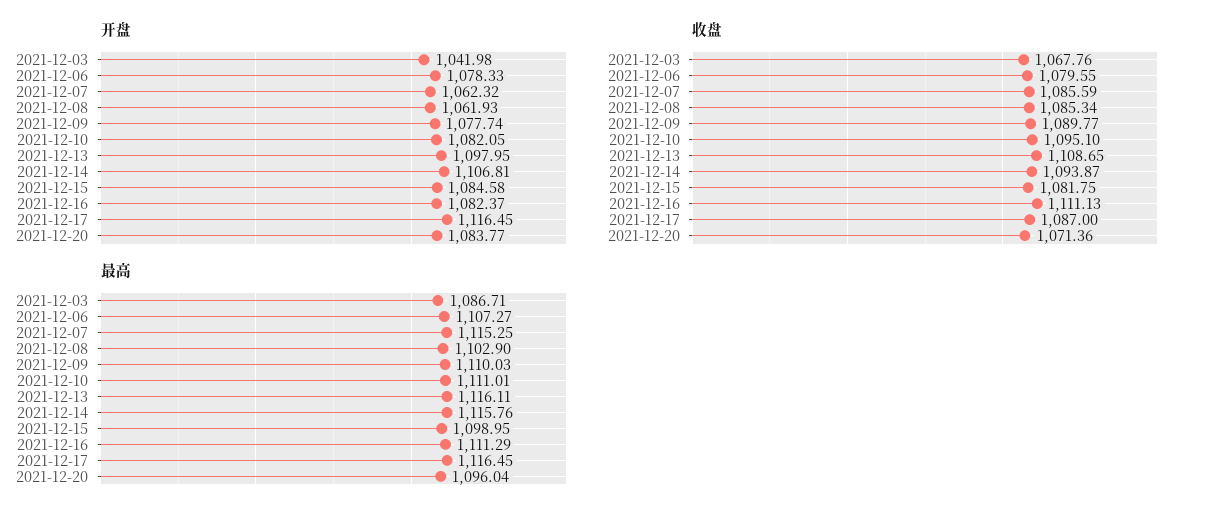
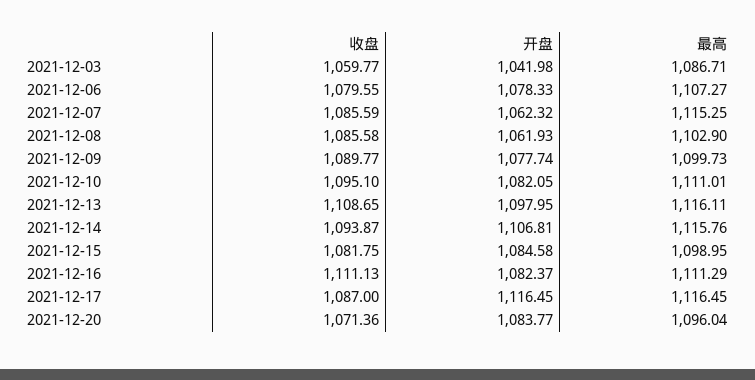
  {
    "开盘": {
      "2021-12-03": 1041.98,
      "2021-12-06": 1078.33,
      "2021-12-07": 1062.32,
      "2021-12-08": 1061.93,
      "2021-12-09": 1077.74,
      "2021-12-10": 1082.05,
      "2021-12-13": 1097.95,
      "2021-12-14": 1106.81,
      "2021-12-15": 1084.58,
      "2021-12-16": 1082.37,
      "2021-12-17": 1116.45,
      "2021-12-20": 1083.77
    },
    "收盘": {
-     "2021-12-03": 1067.76,
+     "2021-12-03": 1059.77,
      "2021-12-06": 1079.55,
      "2021-12-07": 1085.59,
-     "2021-12-08": 1085.34,
+     "2021-12-08": 1085.58,
      "2021-12-09": 1089.77,
      "2021-12-10": 1095.1,
      "2021-12-13": 1108.65,
      "2021-12-14": 1093.87,
      "2021-12-15": 1081.75,
      "2021-12-16": 1111.13,
      "2021-12-17": 1087,
      "2021-12-20": 1071.36
    },
    "最高": {
      "2021-12-03": 1086.71,
      "2021-12-06": 1107.27,
      "2021-12-07": 1115.25,
      "2021-12-08": 1102.9,
-     "2021-12-09": 1110.03,
+     "2021-12-09": 1099.73,
      "2021-12-10": 1111.01,
      "2021-12-13": 1116.11,
      "2021-12-14": 1115.76,
      "2021-12-15": 1098.95,
      "2021-12-16": 1111.29,
      "2021-12-17": 1116.45,
      "2021-12-20": 1096.04
    }
  }

